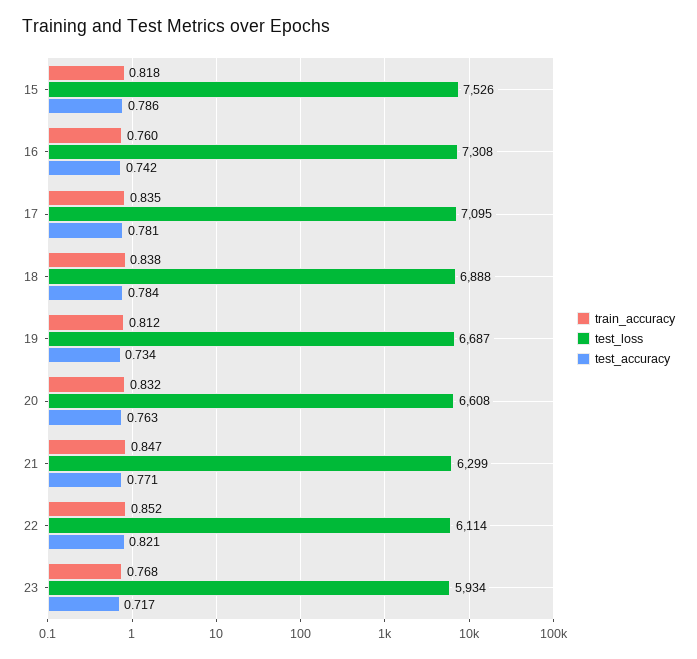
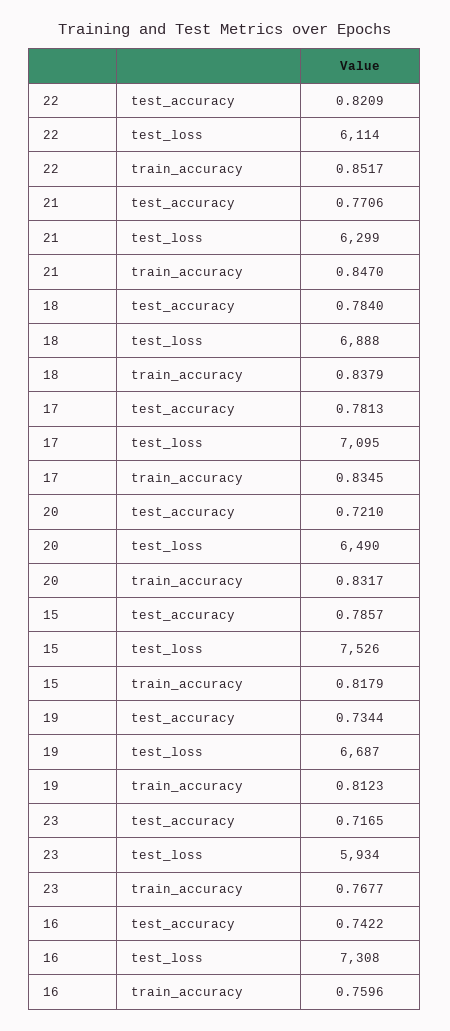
  {
    "train_accuracy": {
      "15": 0.8179,
      "16": 0.7596,
      "17": 0.8345,
      "18": 0.8379,
      "19": 0.8123,
      "20": 0.8317,
      "21": 0.847,
      "22": 0.8517,
      "23": 0.7677
    },
    "test_loss": {
      "15": 7526,
      "16": 7308,
      "17": 7095,
      "18": 6888,
      "19": 6687,
-     "20": 6608,
+     "20": 6490,
      "21": 6299,
      "22": 6114,
      "23": 5934
    },
    "test_accuracy": {
      "15": 0.7857,
      "16": 0.7422,
      "17": 0.7813,
      "18": 0.784,
      "19": 0.7344,
-     "20": 0.763,
+     "20": 0.721,
      "21": 0.7706,
      "22": 0.8209,
      "23": 0.7165
    }
  }

